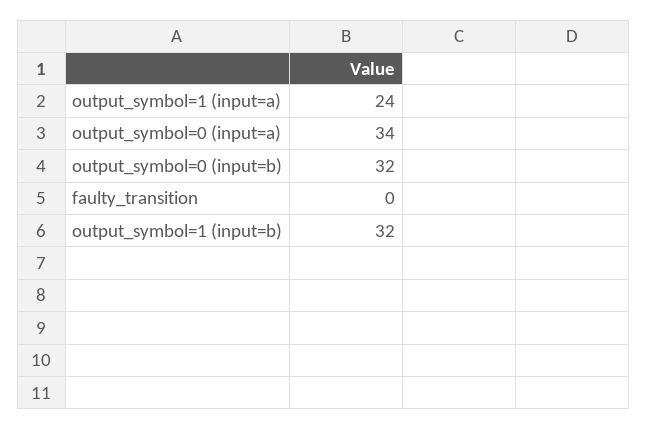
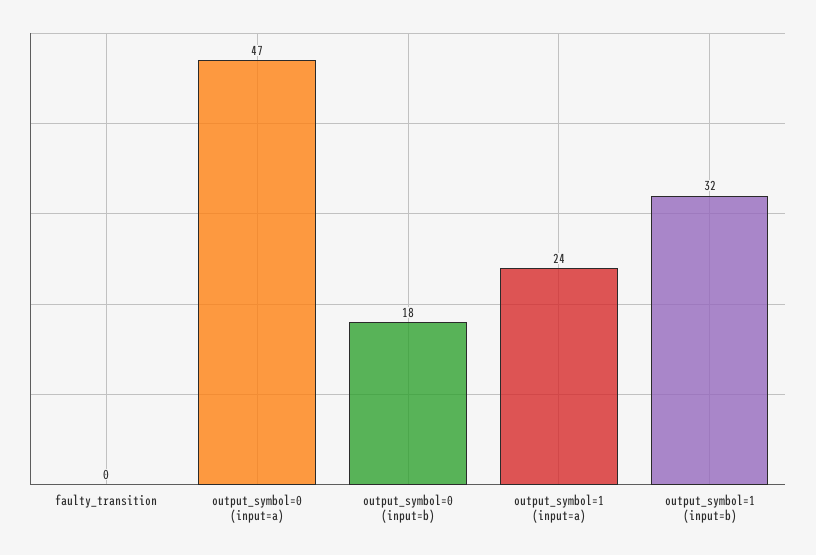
  {
    "output_symbol=1 (input=a)": 24,
-   "output_symbol=0 (input=a)": 34,
+   "output_symbol=0 (input=a)": 47,
-   "output_symbol=0 (input=b)": 32,
+   "output_symbol=0 (input=b)": 18,
    "faulty_transition": 0,
    "output_symbol=1 (input=b)": 32
  }

